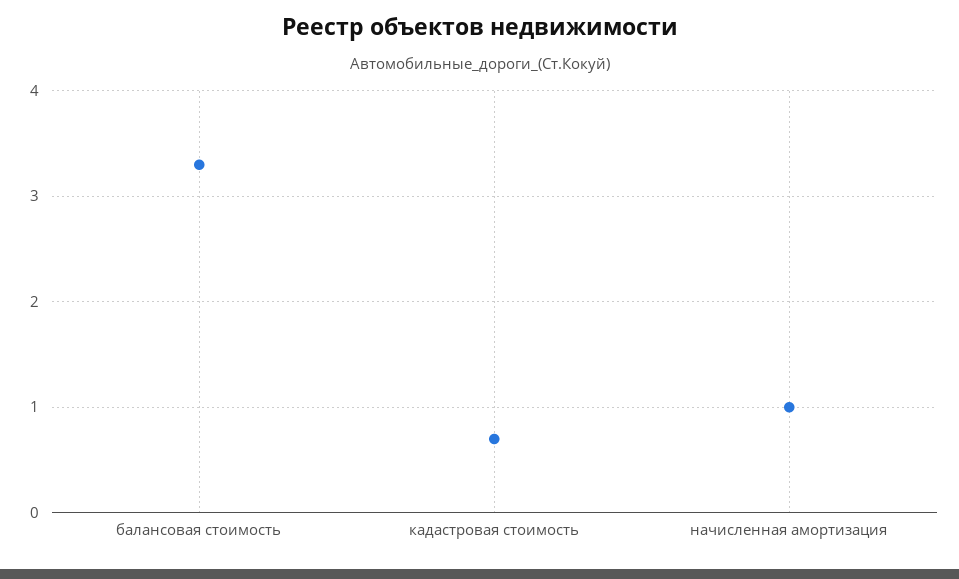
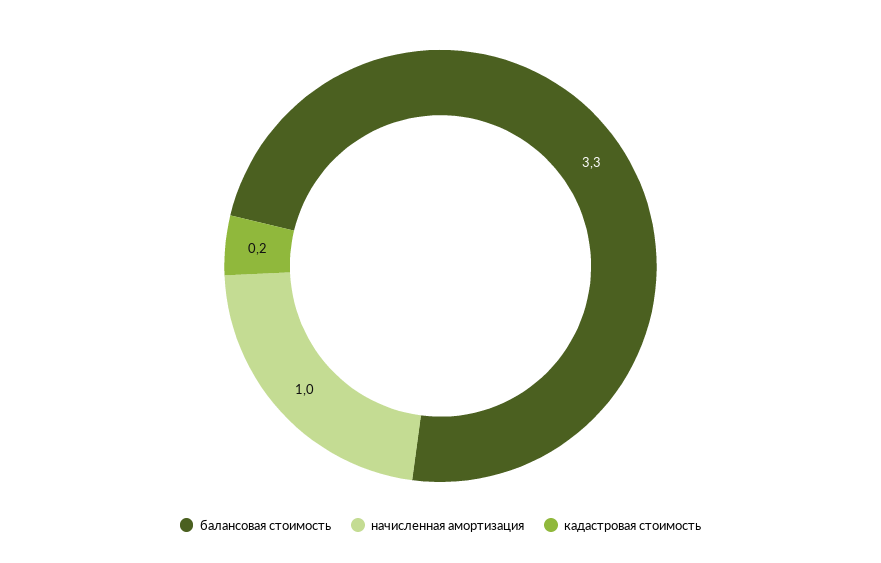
  {
    "балансовая стоимость": 3.3,
-   "кадастровая стоимость": 0.7,
+   "кадастровая стоимость": 0.2,
    "начисленная амортизация": 1
  }

